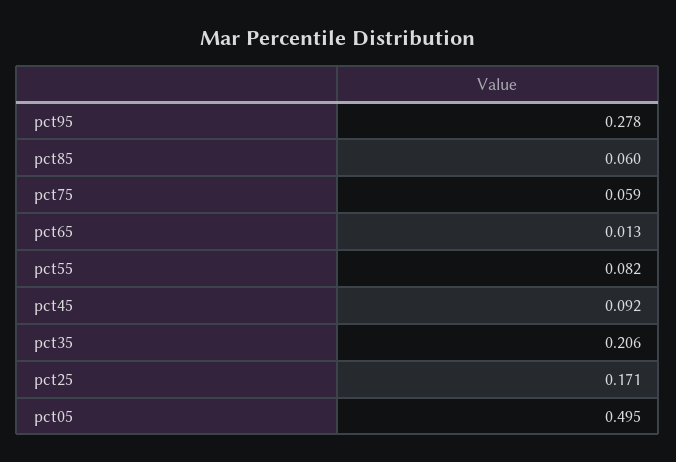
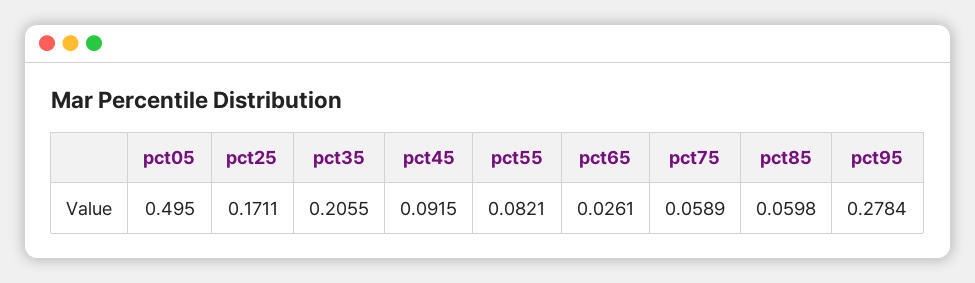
  {
    "pct95": 0.2784,
    "pct85": 0.0598,
    "pct75": 0.0589,
-   "pct65": 0.013,
+   "pct65": 0.0261,
    "pct55": 0.0821,
    "pct45": 0.0915,
    "pct35": 0.2055,
    "pct25": 0.1711,
    "pct05": 0.495
  }

